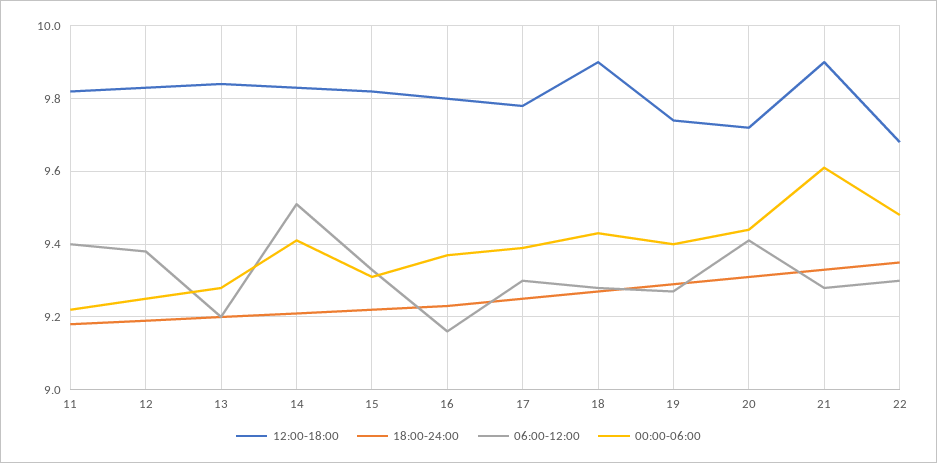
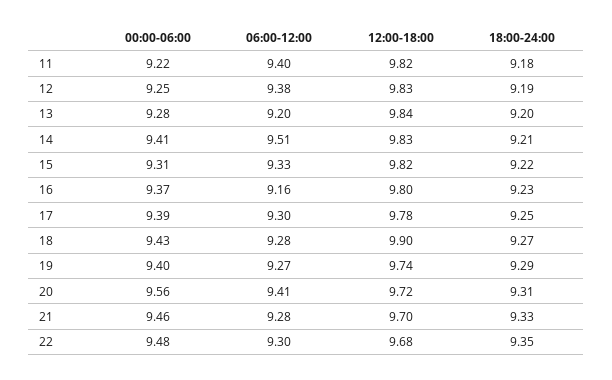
  {
    "12:00-18:00": {
      "11": 9.82,
      "12": 9.83,
      "13": 9.84,
      "14": 9.83,
      "15": 9.82,
      "16": 9.8,
      "17": 9.78,
      "18": 9.9,
      "19": 9.74,
      "20": 9.72,
-     "21": 9.9,
+     "21": 9.7,
      "22": 9.68
    },
    "18:00-24:00": {
      "11": 9.18,
      "12": 9.19,
      "13": 9.2,
      "14": 9.21,
      "15": 9.22,
      "16": 9.23,
      "17": 9.25,
      "18": 9.27,
      "19": 9.29,
      "20": 9.31,
      "21": 9.33,
      "22": 9.35
    },
    "06:00-12:00": {
      "11": 9.4,
      "12": 9.38,
      "13": 9.2,
      "14": 9.51,
      "15": 9.33,
      "16": 9.16,
      "17": 9.3,
      "18": 9.28,
      "19": 9.27,
      "20": 9.41,
      "21": 9.28,
      "22": 9.3
    },
    "00:00-06:00": {
      "11": 9.22,
      "12": 9.25,
      "13": 9.28,
      "14": 9.41,
      "15": 9.31,
      "16": 9.37,
      "17": 9.39,
      "18": 9.43,
      "19": 9.4,
-     "20": 9.45,
+     "20": 9.56,
-     "21": 9.6,
+     "21": 9.46,
      "22": 9.48
    }
  }

